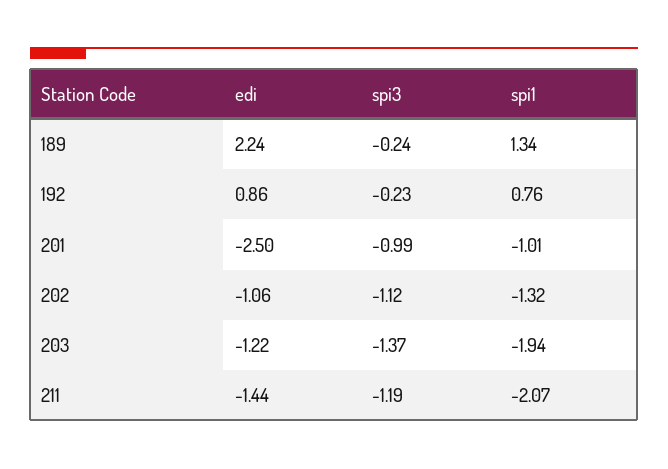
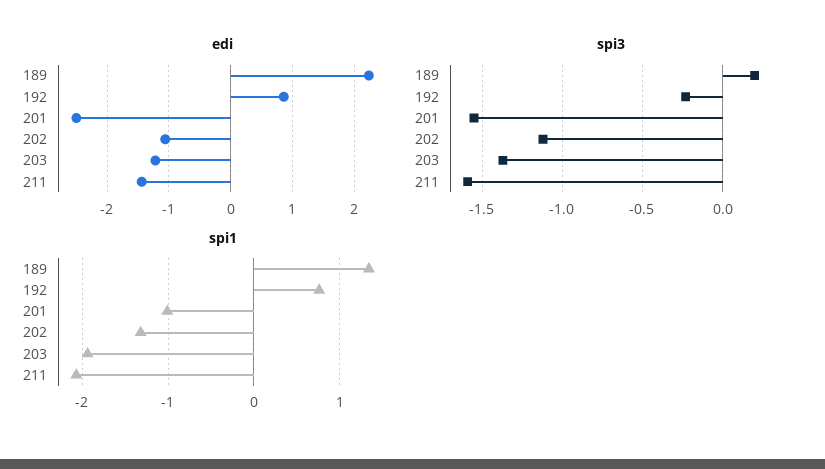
  {
    "edi": {
      "189": 2.24,
      "192": 0.86,
      "201": -2.5,
      "202": -1.06,
      "203": -1.22,
      "211": -1.44
    },
    "spi3": {
-     "189": -0.24,
+     "189": 0.2,
      "192": -0.23,
-     "201": -0.99,
+     "201": -1.55,
      "202": -1.12,
      "203": -1.37,
-     "211": -1.19
+     "211": -1.6
    },
    "spi1": {
      "189": 1.34,
      "192": 0.76,
      "201": -1.01,
      "202": -1.32,
      "203": -1.94,
      "211": -2.07
    }
  }

